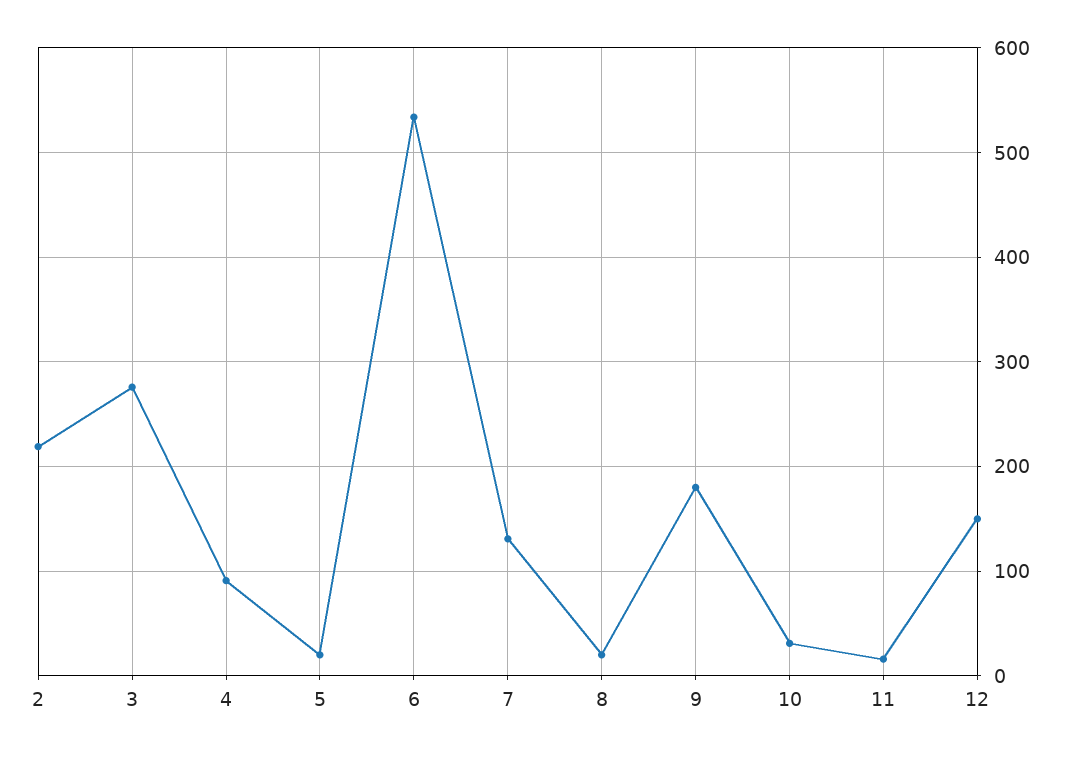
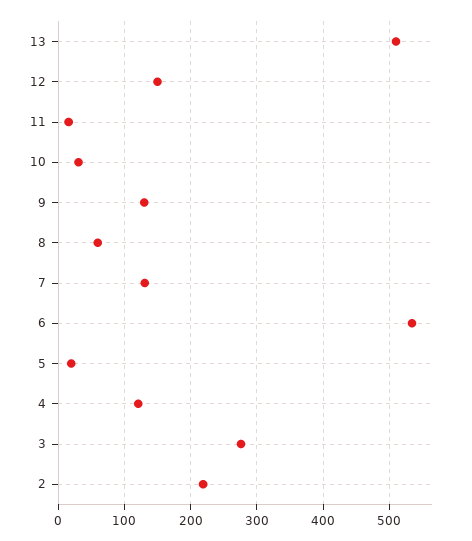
  {
    "2": 220,
    "3": 280,
-   "4": 90,
+   "4": 120,
    "5": 20,
    "6": 530,
    "7": 130,
-   "8": 20,
+   "8": 60,
-   "9": 180,
+   "9": 130,
    "10": 30,
    "11": 20,
-   "12": 150
+   "12": 150,
+   "13": 510
  }

